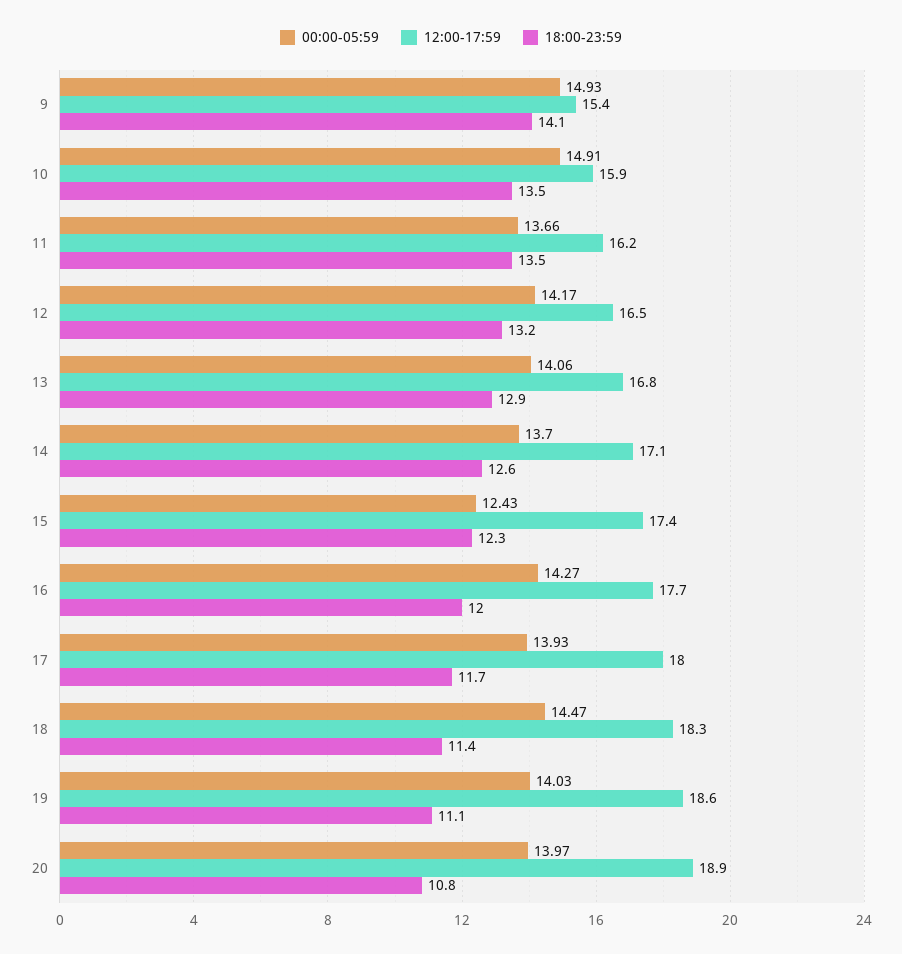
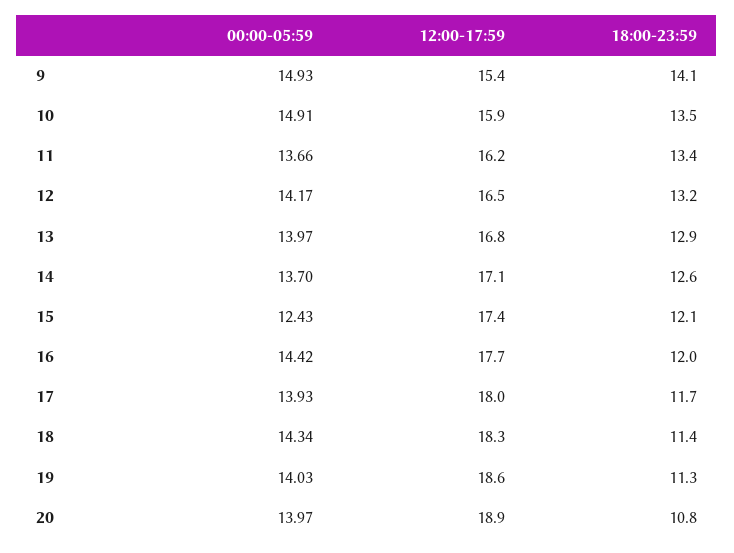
  {
    "00:00-05:59": {
      "9": 14.93,
      "10": 14.91,
      "11": 13.66,
      "12": 14.17,
-     "13": 14.06,
+     "13": 13.97,
      "14": 13.7,
      "15": 12.43,
-     "16": 14.27,
+     "16": 14.42,
      "17": 13.93,
-     "18": 14.47,
+     "18": 14.34,
      "19": 14.03,
      "20": 13.97
    },
    "12:00-17:59": {
      "9": 15.4,
      "10": 15.9,
      "11": 16.2,
      "12": 16.5,
      "13": 16.8,
      "14": 17.1,
      "15": 17.4,
      "16": 17.7,
      "17": 18,
      "18": 18.3,
      "19": 18.6,
      "20": 18.9
    },
    "18:00-23:59": {
      "9": 14.1,
      "10": 13.5,
-     "11": 13.5,
+     "11": 13.4,
      "12": 13.2,
      "13": 12.9,
      "14": 12.6,
-     "15": 12.3,
+     "15": 12.1,
      "16": 12,
      "17": 11.7,
      "18": 11.4,
-     "19": 11.1,
+     "19": 11.3,
      "20": 10.8
    }
  }

